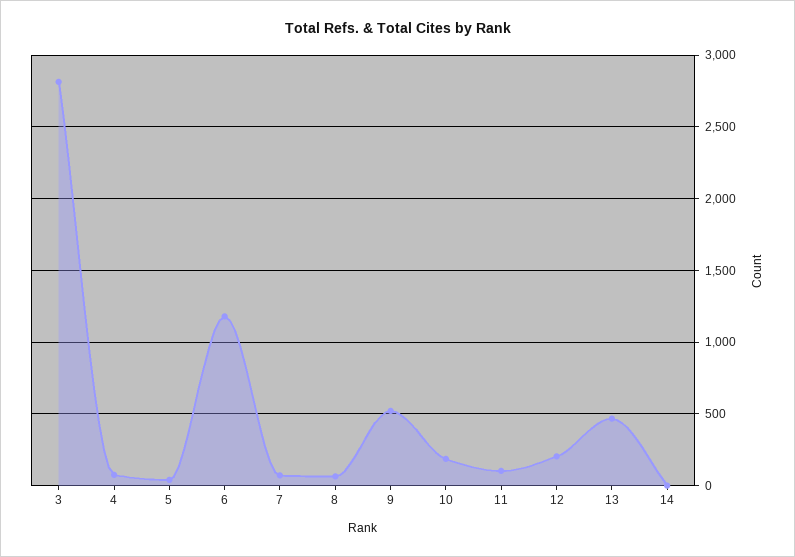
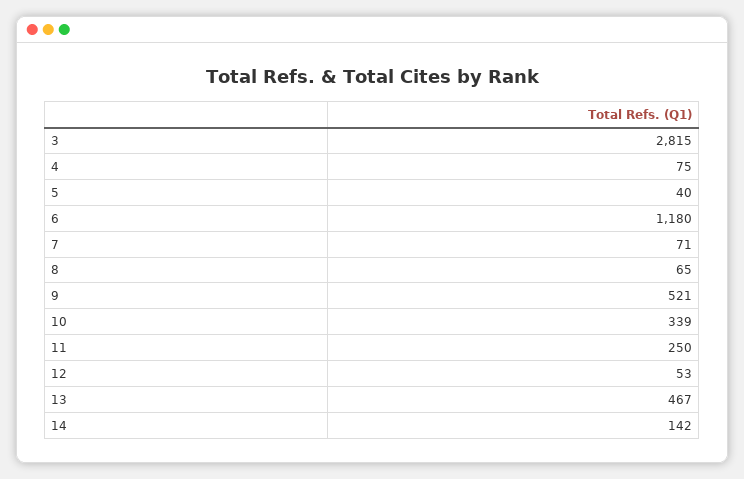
  {
    "3": 2815,
    "4": 75,
    "5": 40,
    "6": 1180,
    "7": 71,
    "8": 65,
    "9": 521,
-   "10": 200,
+   "10": 339,
-   "11": 100,
+   "11": 250,
-   "12": 200,
+   "12": 53,
    "13": 467,
-   "14": 0
+   "14": 142
  }

